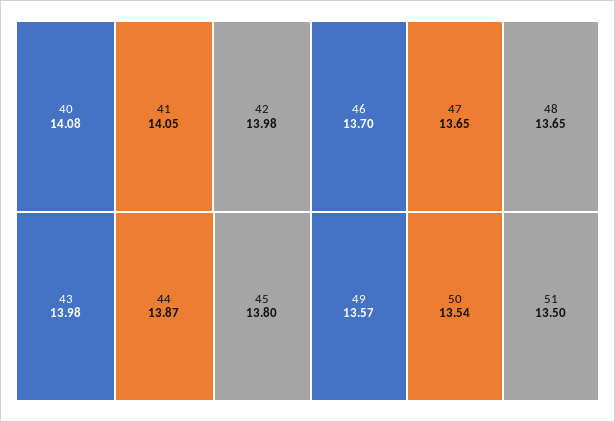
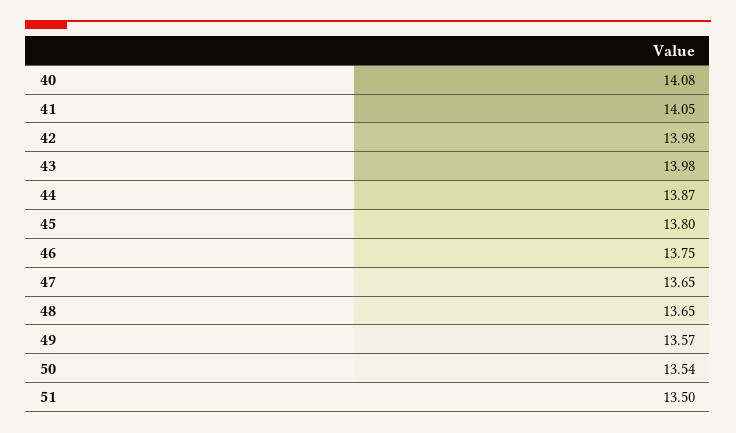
  {
    "40": 14.08,
    "41": 14.05,
    "42": 13.98,
    "43": 13.98,
    "44": 13.87,
    "45": 13.8,
-   "46": 13.7,
+   "46": 13.75,
    "47": 13.65,
    "48": 13.65,
    "49": 13.57,
    "50": 13.54,
    "51": 13.5
  }

